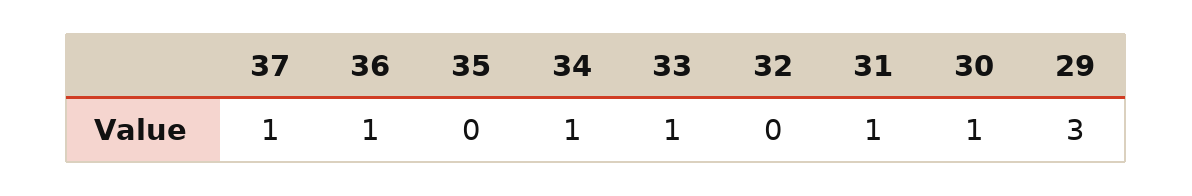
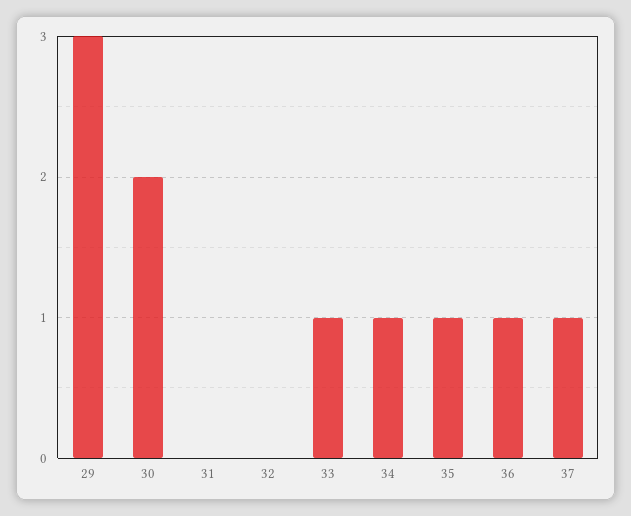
  {
    "37": 1,
    "36": 1,
-   "35": 0,
+   "35": 1,
    "34": 1,
    "33": 1,
    "32": 0,
-   "31": 1,
+   "31": 0,
-   "30": 1,
+   "30": 2,
    "29": 3
  }

